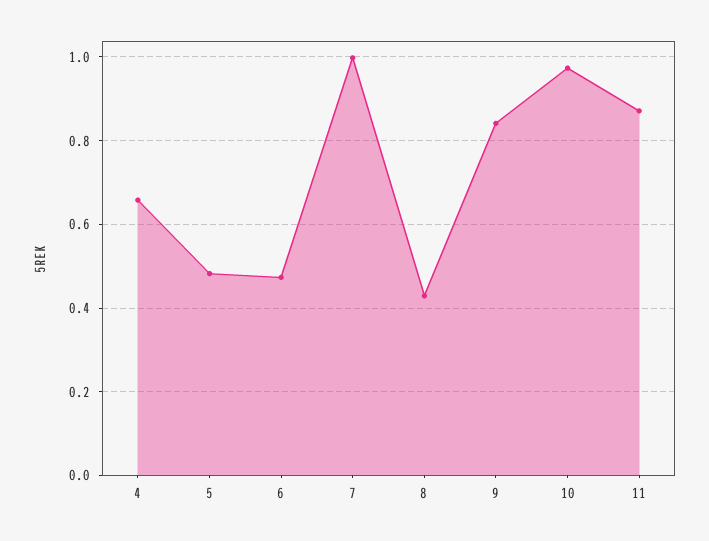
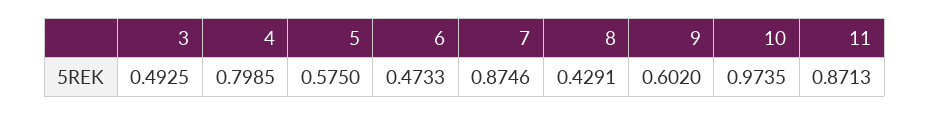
  {
-   "4": 0.66,
+   "4": 0.7985,
-   "5": 0.48,
+   "5": 0.575,
    "6": 0.4733,
-   "7": 1,
+   "7": 0.8746,
    "8": 0.4291,
-   "9": 0.84,
+   "9": 0.602,
    "10": 0.9735,
-   "11": 0.8713
+   "11": 0.8713,
+   "3": 0.4925
  }

